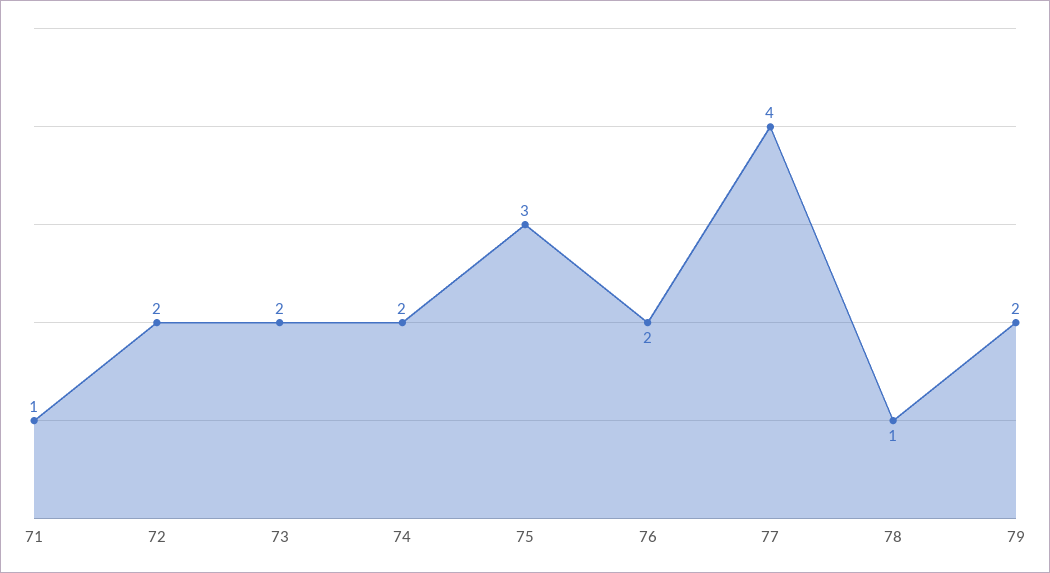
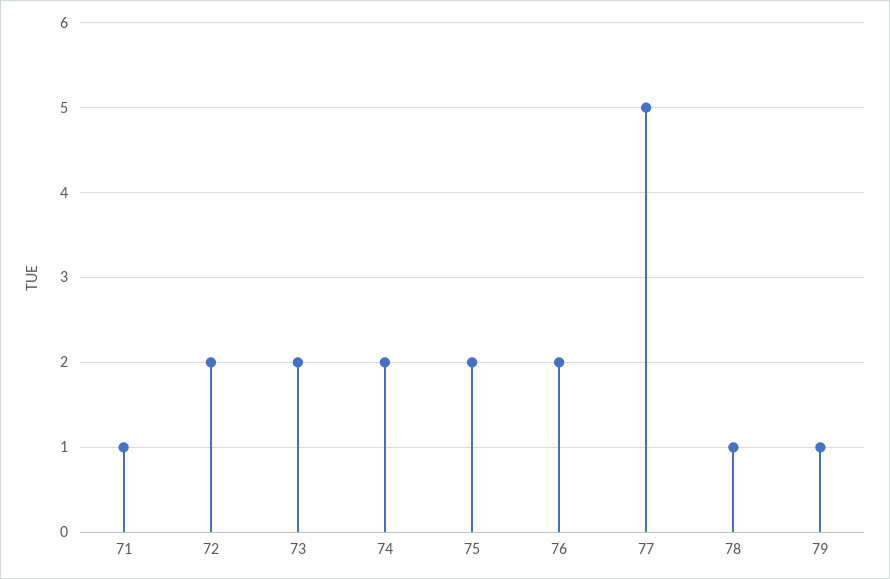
  {
    "71": 1,
    "72": 2,
    "73": 2,
    "74": 2,
-   "75": 3,
+   "75": 2,
    "76": 2,
-   "77": 4,
+   "77": 5,
    "78": 1,
-   "79": 2
+   "79": 1
  }

